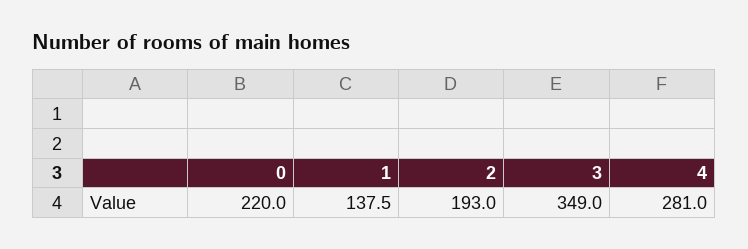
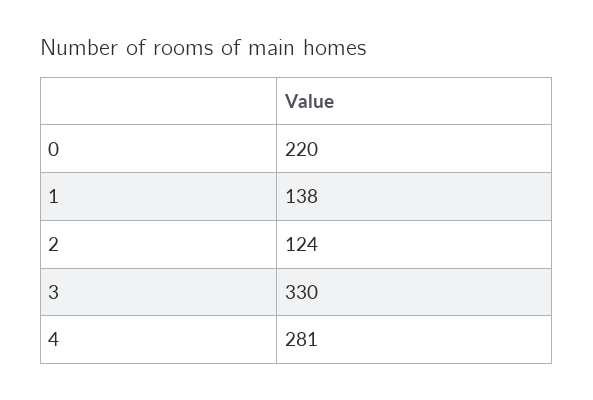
  {
    "0": 220,
    "1": 137.5,
-   "2": 193,
+   "2": 124,
-   "3": 349,
+   "3": 330,
    "4": 281
  }

